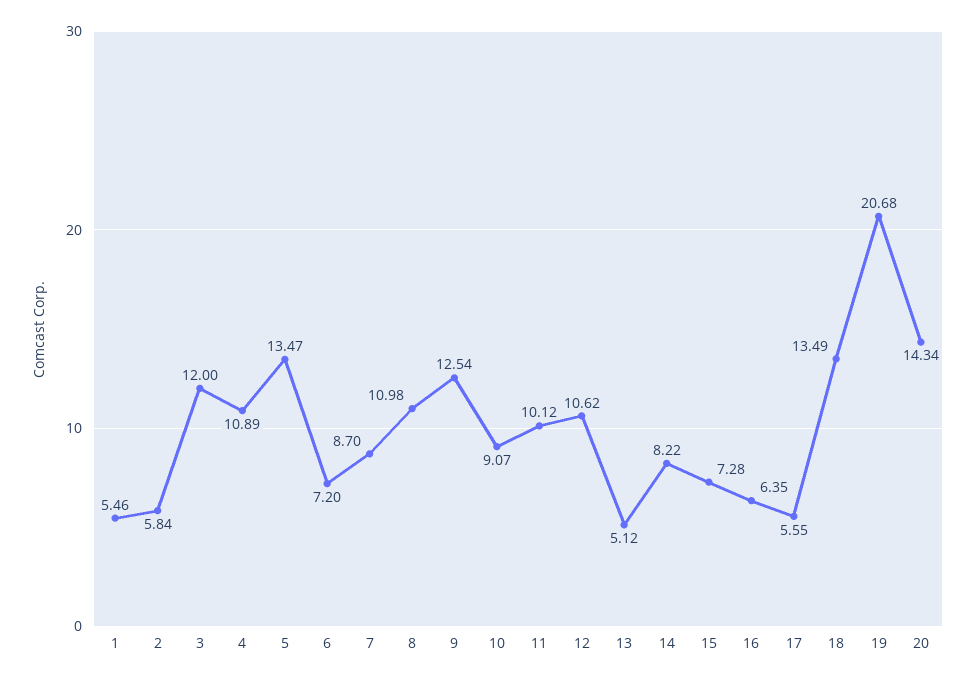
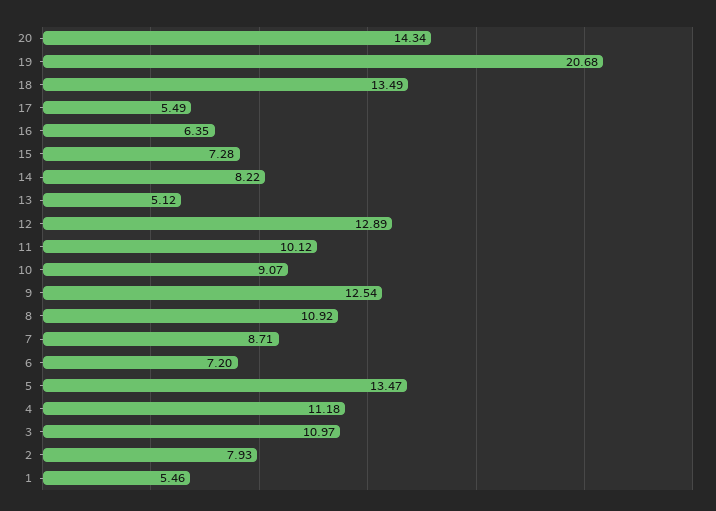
  {
    "1": 5.46,
-   "2": 5.84,
+   "2": 7.93,
-   "3": 12,
+   "3": 10.97,
-   "4": 10.89,
+   "4": 11.18,
    "5": 13.47,
    "6": 7.2,
-   "7": 8.7,
+   "7": 8.71,
-   "8": 10.98,
+   "8": 10.92,
    "9": 12.54,
    "10": 9.07,
    "11": 10.12,
-   "12": 10.62,
+   "12": 12.89,
    "13": 5.12,
    "14": 8.22,
    "15": 7.28,
    "16": 6.35,
-   "17": 5.55,
+   "17": 5.49,
    "18": 13.49,
    "19": 20.68,
    "20": 14.34
  }

